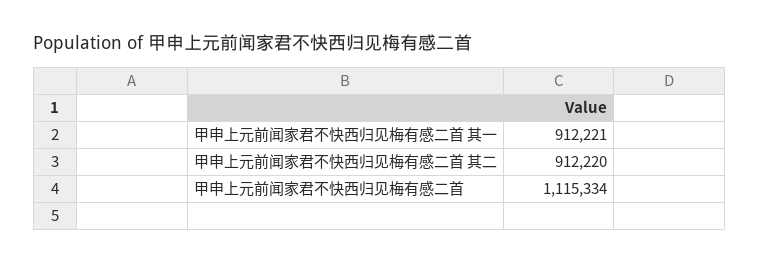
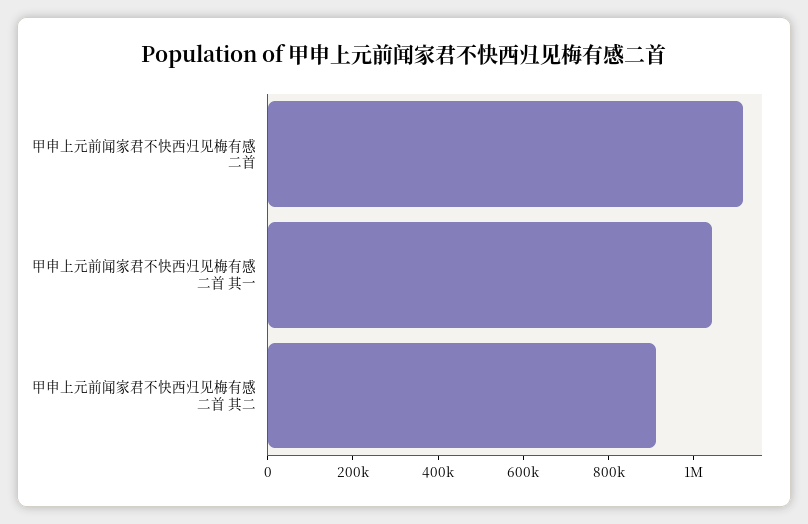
  {
-   "甲申上元前闻家君不快西归见梅有感二首 其一": 912221,
+   "甲申上元前闻家君不快西归见梅有感二首 其一": 1050000,
    "甲申上元前闻家君不快西归见梅有感二首 其二": 912220,
    "甲申上元前闻家君不快西归见梅有感二首": 1115334
  }

